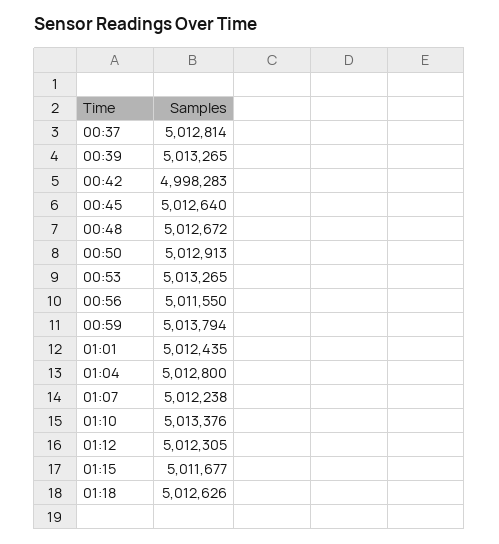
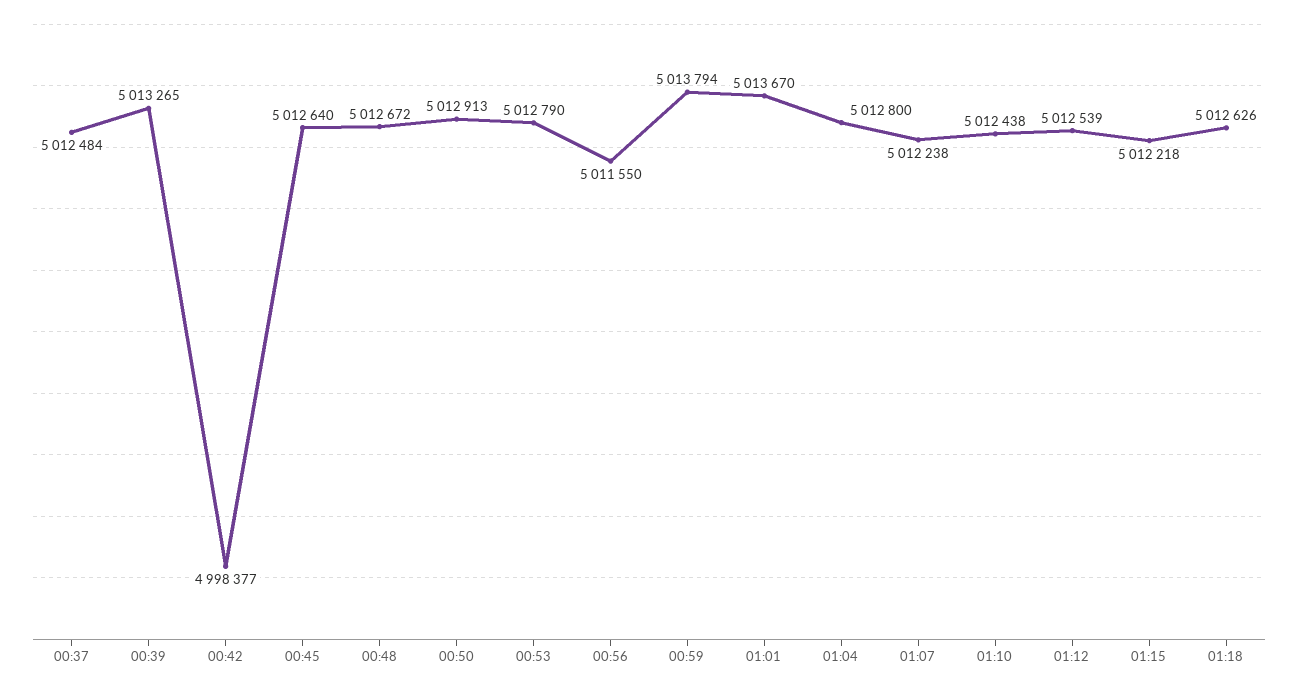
  {
-   "00:37": 5012814,
+   "00:37": 5012484,
    "00:39": 5013265,
-   "00:42": 4998283,
+   "00:42": 4998377,
    "00:45": 5012640,
    "00:48": 5012672,
    "00:50": 5012913,
-   "00:53": 5013265,
+   "00:53": 5012790,
    "00:56": 5011550,
    "00:59": 5013794,
-   "01:01": 5012435,
+   "01:01": 5013670,
    "01:04": 5012800,
    "01:07": 5012238,
-   "01:10": 5013376,
+   "01:10": 5012438,
-   "01:12": 5012305,
+   "01:12": 5012539,
-   "01:15": 5011677,
+   "01:15": 5012218,
    "01:18": 5012626
  }

